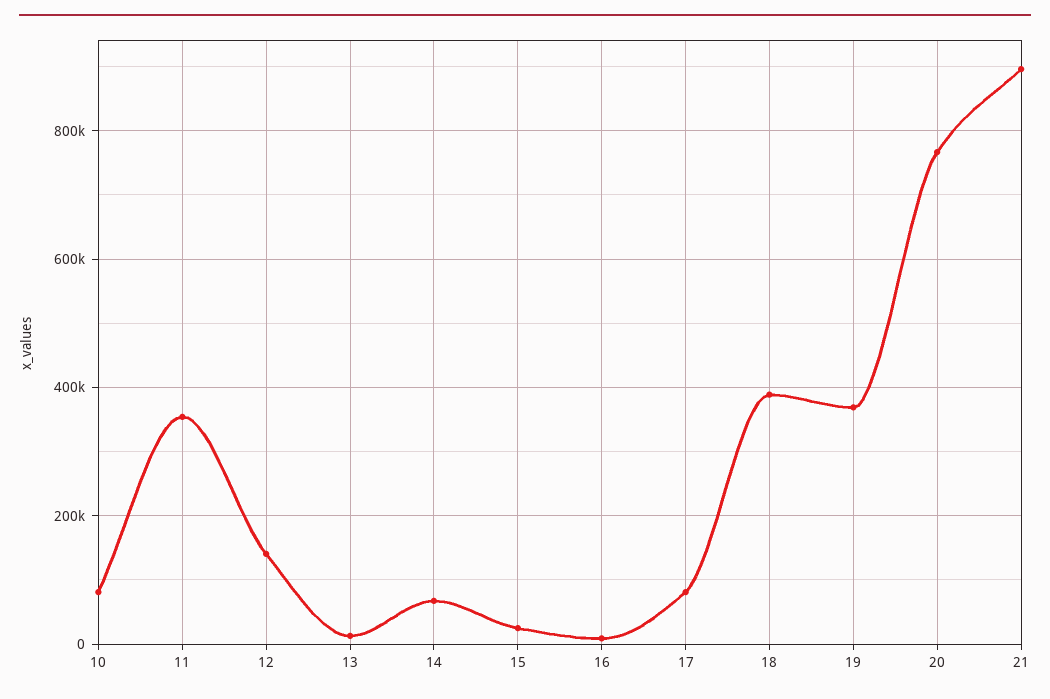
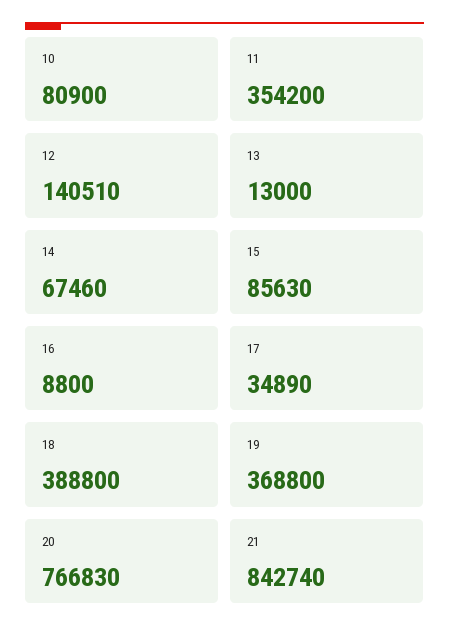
  {
    "10": 80900,
    "11": 354200,
    "12": 140510,
    "13": 13000,
    "14": 67460,
-   "15": 20000,
+   "15": 85630,
    "16": 8800,
-   "17": 80000,
+   "17": 34890,
    "18": 388800,
    "19": 368800,
    "20": 766830,
-   "21": 900000
+   "21": 842740
  }

